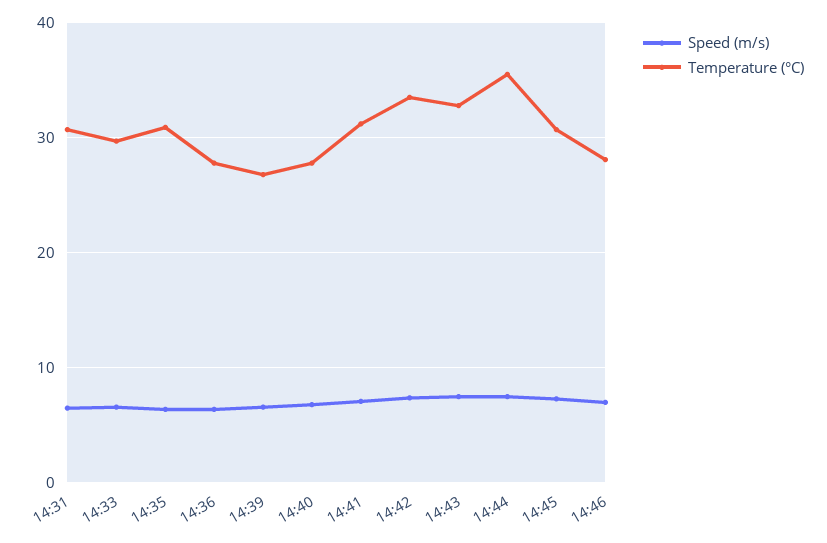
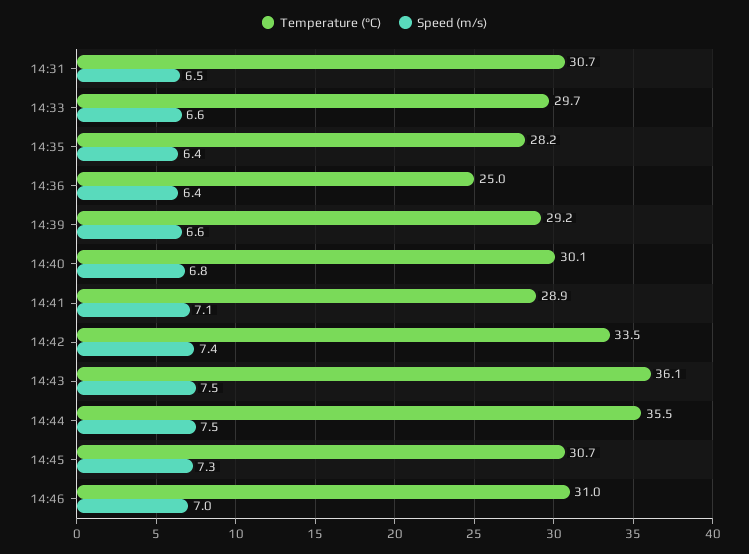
  {
    "Speed (m/s)": {
      "14:31": 6.5,
      "14:33": 6.6,
      "14:35": 6.4,
      "14:36": 6.4,
      "14:39": 6.6,
      "14:40": 6.8,
      "14:41": 7.1,
      "14:42": 7.4,
      "14:43": 7.5,
      "14:44": 7.5,
      "14:45": 7.3,
      "14:46": 7
    },
    "Temperature (°C)": {
      "14:31": 30.7,
      "14:33": 29.7,
-     "14:35": 31,
+     "14:35": 28.2,
-     "14:36": 28,
+     "14:36": 25,
-     "14:39": 27,
+     "14:39": 29.2,
-     "14:40": 28,
+     "14:40": 30.1,
-     "14:41": 31,
+     "14:41": 28.9,
      "14:42": 33.5,
-     "14:43": 33,
+     "14:43": 36.1,
      "14:44": 35.5,
      "14:45": 30.7,
-     "14:46": 28
+     "14:46": 31
    }
  }

